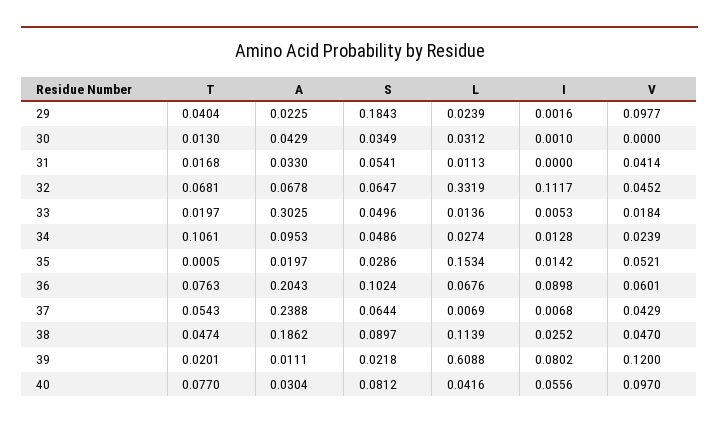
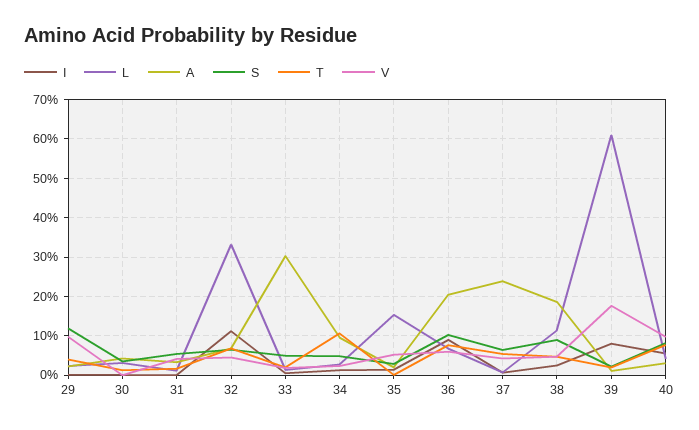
  {
    "T": {
      "29": 0.0404,
      "30": 0.013,
      "31": 0.0168,
      "32": 0.0681,
      "33": 0.0197,
      "34": 0.1061,
      "35": 0.0005,
      "36": 0.0763,
      "37": 0.0543,
      "38": 0.0474,
      "39": 0.0201,
      "40": 0.077
    },
    "A": {
      "29": 0.0225,
      "30": 0.0429,
      "31": 0.033,
      "32": 0.0678,
      "33": 0.3025,
      "34": 0.0953,
      "35": 0.0197,
      "36": 0.2043,
      "37": 0.2388,
      "38": 0.1862,
      "39": 0.0111,
      "40": 0.0304
    },
    "S": {
-     "29": 0.1843,
+     "29": 0.12,
      "30": 0.0349,
      "31": 0.0541,
      "32": 0.0647,
      "33": 0.0496,
      "34": 0.0486,
      "35": 0.0286,
      "36": 0.1024,
      "37": 0.0644,
      "38": 0.0897,
      "39": 0.0218,
      "40": 0.0812
    },
    "L": {
      "29": 0.0239,
      "30": 0.0312,
      "31": 0.0113,
      "32": 0.3319,
      "33": 0.0136,
      "34": 0.0274,
      "35": 0.1534,
      "36": 0.0676,
      "37": 0.0069,
      "38": 0.1139,
      "39": 0.6088,
      "40": 0.0416
    },
    "I": {
      "29": 0.0016,
      "30": 0.001,
      "31": 0,
      "32": 0.1117,
      "33": 0.0053,
      "34": 0.0128,
      "35": 0.0142,
      "36": 0.0898,
      "37": 0.0068,
      "38": 0.0252,
      "39": 0.0802,
      "40": 0.0556
    },
    "V": {
      "29": 0.0977,
      "30": 0,
      "31": 0.0414,
      "32": 0.0452,
      "33": 0.0184,
      "34": 0.0239,
      "35": 0.0521,
      "36": 0.0601,
      "37": 0.0429,
      "38": 0.047,
-     "39": 0.12,
+     "39": 0.18,
      "40": 0.097
    }
  }

